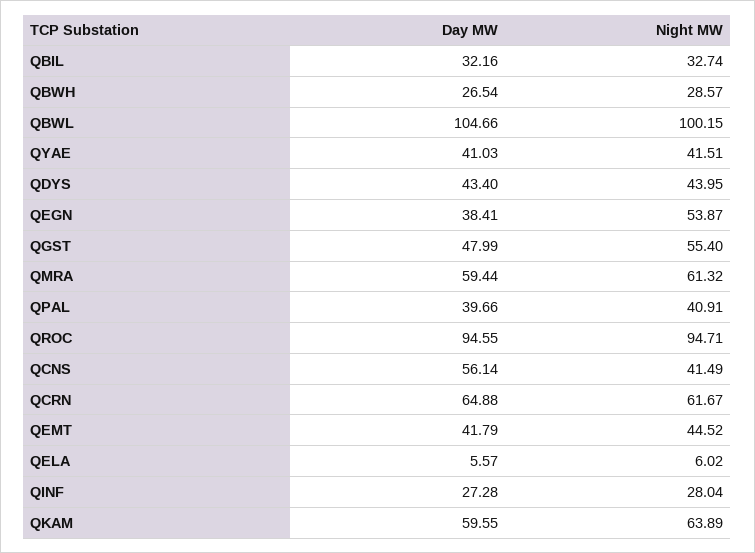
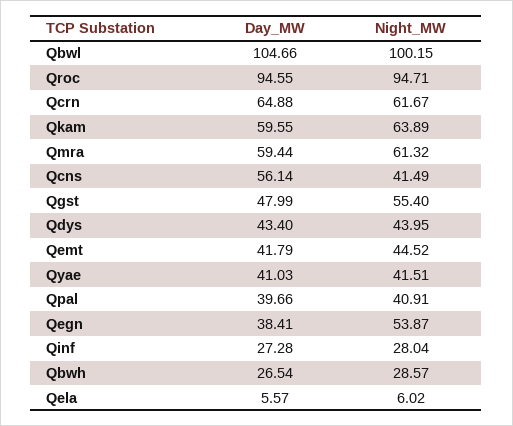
  {
    "Day MW": {
-     "QBIL": 32.16,
      "QBWH": 26.54,
      "QBWL": 104.66,
      "QYAE": 41.03,
      "QDYS": 43.4,
      "QEGN": 38.41,
      "QGST": 47.99,
      "QMRA": 59.44,
      "QPAL": 39.66,
      "QROC": 94.55,
      "QCNS": 56.14,
      "QCRN": 64.88,
      "QEMT": 41.79,
      "QELA": 5.57,
      "QINF": 27.28,
      "QKAM": 59.55
    },
    "Night MW": {
-     "QBIL": 32.74,
      "QBWH": 28.57,
      "QBWL": 100.15,
      "QYAE": 41.51,
      "QDYS": 43.95,
      "QEGN": 53.87,
      "QGST": 55.4,
      "QMRA": 61.32,
      "QPAL": 40.91,
      "QROC": 94.71,
      "QCNS": 41.49,
      "QCRN": 61.67,
      "QEMT": 44.52,
      "QELA": 6.02,
      "QINF": 28.04,
      "QKAM": 63.89
    }
  }

